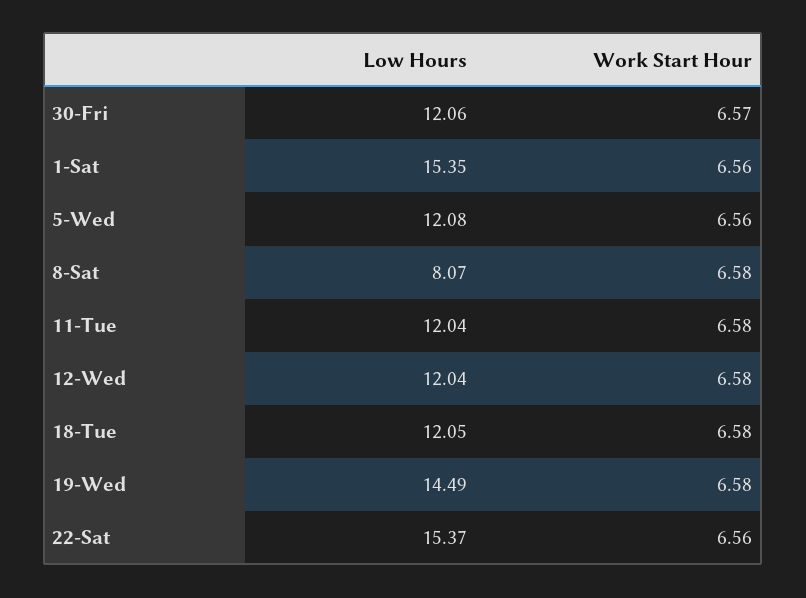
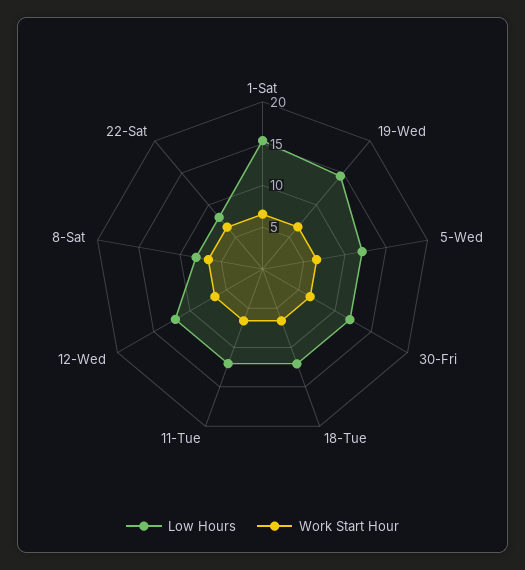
  {
    "Low Hours": {
      "30-Fri": 12.06,
      "1-Sat": 15.35,
      "5-Wed": 12.08,
      "8-Sat": 8.07,
      "11-Tue": 12.04,
      "12-Wed": 12.04,
      "18-Tue": 12.05,
      "19-Wed": 14.49,
-     "22-Sat": 15.37
+     "22-Sat": 8
    },
    "Work Start Hour": {
      "30-Fri": 6.57,
      "1-Sat": 6.56,
      "5-Wed": 6.56,
      "8-Sat": 6.58,
      "11-Tue": 6.58,
      "12-Wed": 6.58,
      "18-Tue": 6.58,
      "19-Wed": 6.58,
      "22-Sat": 6.56
    }
  }

